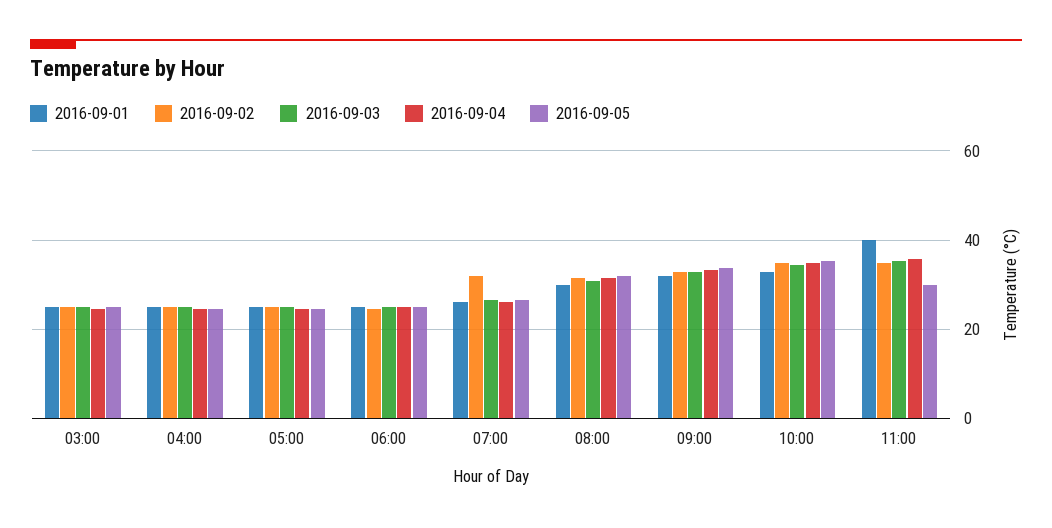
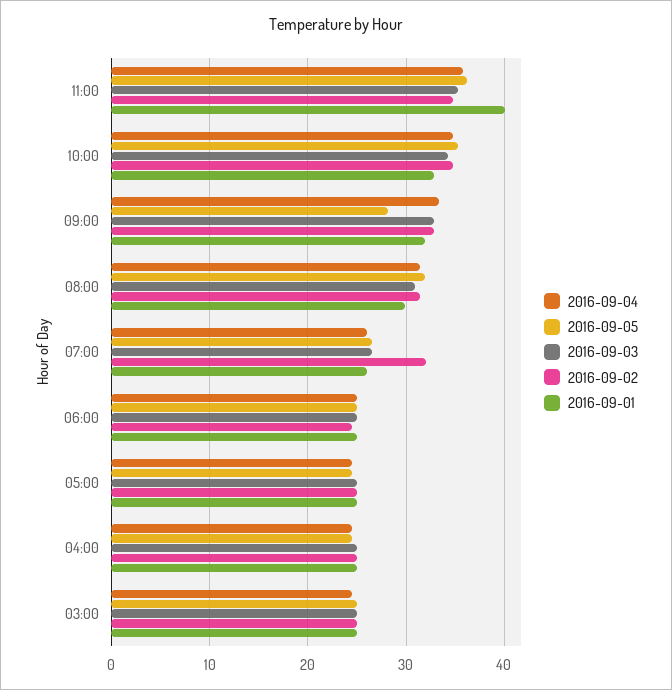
  {
    "2016-09-01": {
      "03:00": 25,
      "04:00": 25,
      "05:00": 25,
      "06:00": 25,
      "07:00": 26,
      "08:00": 30,
      "09:00": 32,
      "10:00": 33,
      "11:00": 40
    },
    "2016-09-02": {
      "03:00": 25,
      "04:00": 25,
      "05:00": 25,
      "06:00": 25,
      "07:00": 32,
      "08:00": 31,
      "09:00": 33,
      "10:00": 35,
      "11:00": 35
    },
    "2016-09-03": {
      "03:00": 25,
      "04:00": 25,
      "05:00": 25,
      "06:00": 25,
      "07:00": 27,
      "08:00": 31,
      "09:00": 33,
      "10:00": 34,
      "11:00": 35
    },
    "2016-09-04": {
      "03:00": 25,
      "04:00": 25,
      "05:00": 25,
      "06:00": 25,
      "07:00": 26,
      "08:00": 31,
      "09:00": 33,
      "10:00": 35,
      "11:00": 36
    },
    "2016-09-05": {
      "03:00": 25,
      "04:00": 25,
      "05:00": 25,
      "06:00": 25,
      "07:00": 27,
      "08:00": 32,
-     "09:00": 34,
+     "09:00": 28,
      "10:00": 35,
-     "11:00": 30
+     "11:00": 36
    }
  }

